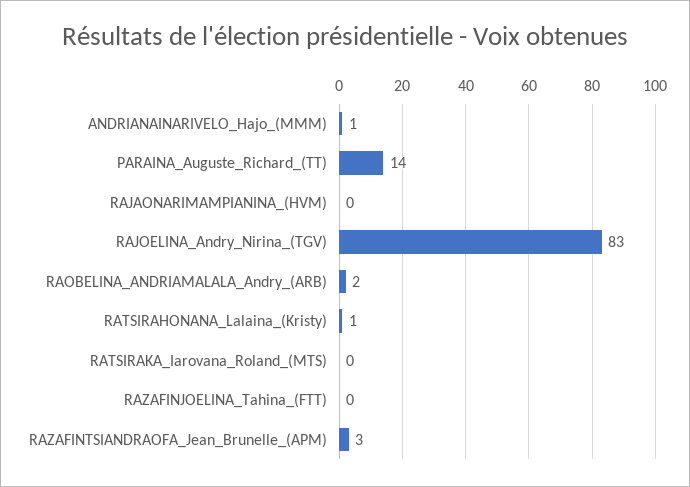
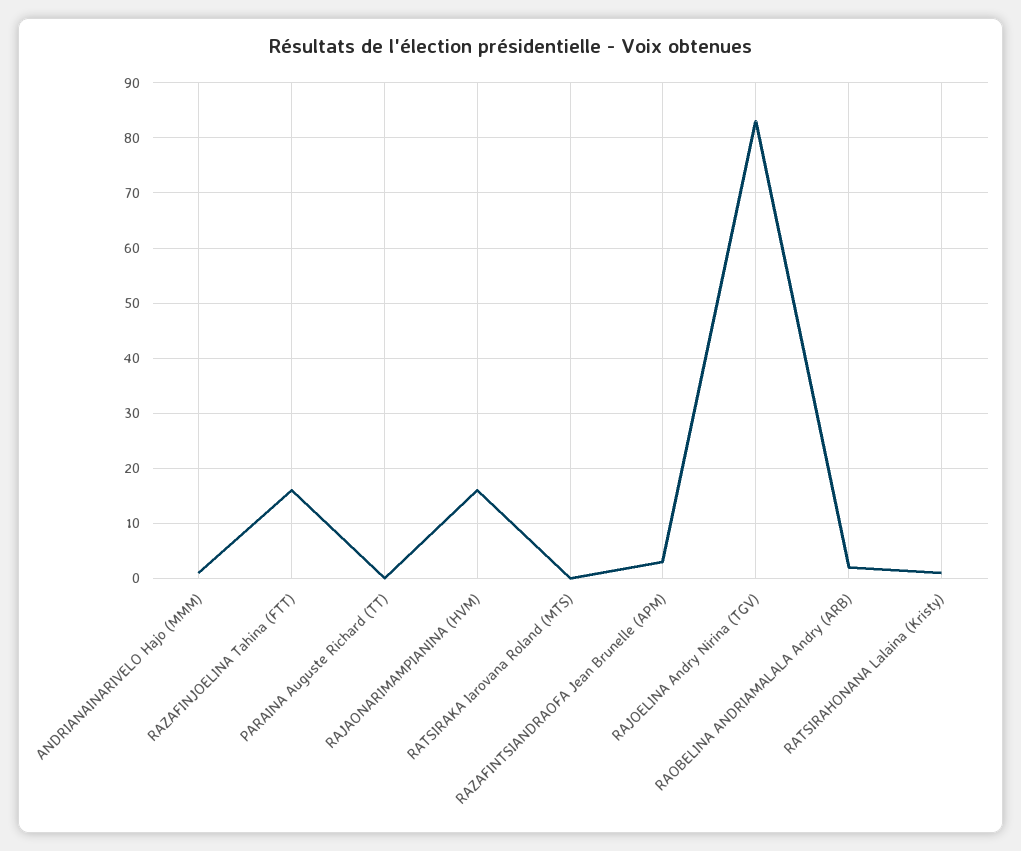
  {
    "ANDRIANAINARIVELO_Hajo_(MMM)": 1,
-   "PARAINA_Auguste_Richard_(TT)": 14,
+   "PARAINA_Auguste_Richard_(TT)": 0,
-   "RAJAONARIMAMPIANINA_(HVM)": 0,
+   "RAJAONARIMAMPIANINA_(HVM)": 15,
    "RAJOELINA_Andry_Nirina_(TGV)": 83,
    "RAOBELINA_ANDRIAMALALA_Andry_(ARB)": 2,
    "RATSIRAHONANA_Lalaina_(Kristy)": 1,
    "RATSIRAKA_Iarovana_Roland_(MTS)": 0,
-   "RAZAFINJOELINA_Tahina_(FTT)": 0,
+   "RAZAFINJOELINA_Tahina_(FTT)": 15,
    "RAZAFINTSIANDRAOFA_Jean_Brunelle_(APM)": 3
  }

